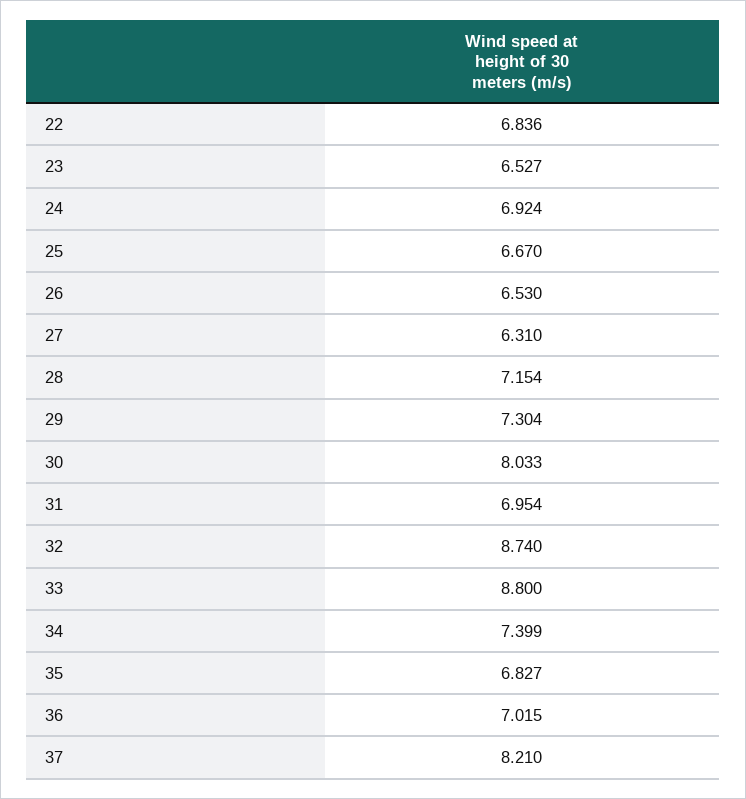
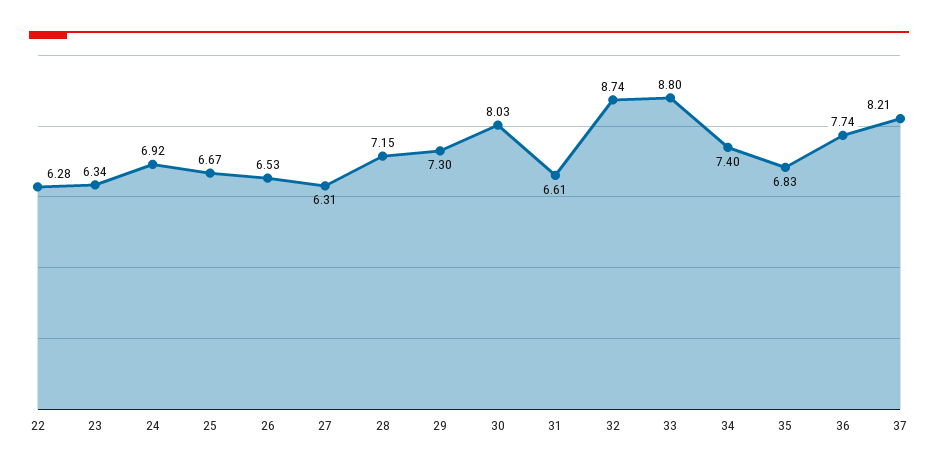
  {
-   "22": 6.836,
+   "22": 6.28,
-   "23": 6.527,
+   "23": 6.34,
    "24": 6.924,
    "25": 6.67,
    "26": 6.53,
    "27": 6.31,
    "28": 7.154,
    "29": 7.304,
    "30": 8.033,
-   "31": 6.954,
+   "31": 6.61,
    "32": 8.74,
    "33": 8.8,
    "34": 7.399,
    "35": 6.827,
-   "36": 7.015,
+   "36": 7.74,
    "37": 8.21
  }

